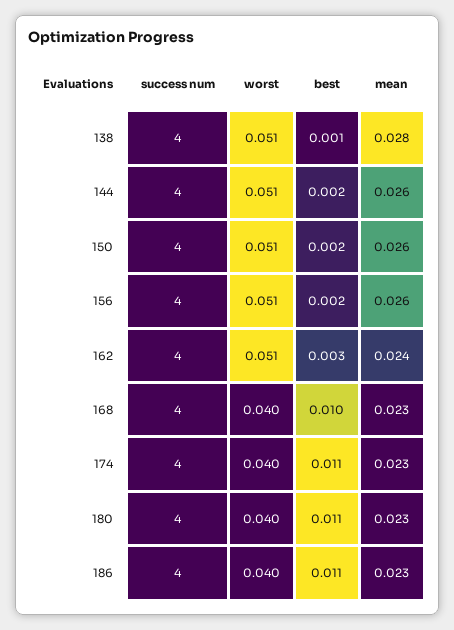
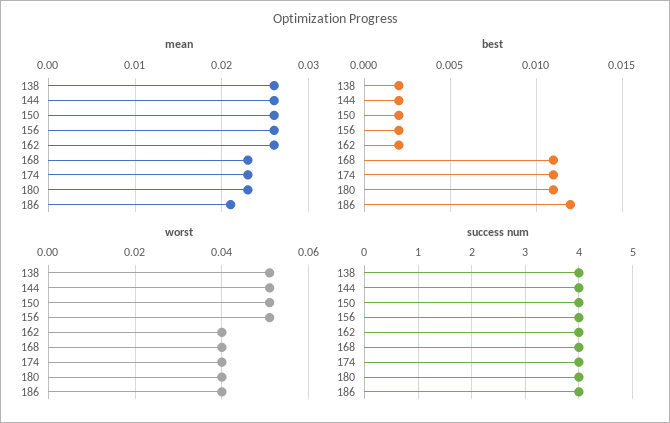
  {
    "success num": {
      "138": 4,
      "144": 4,
      "150": 4,
      "156": 4,
      "162": 4,
      "168": 4,
      "174": 4,
      "180": 4,
      "186": 4
    },
    "worst": {
      "138": 0.051,
      "144": 0.051,
      "150": 0.051,
      "156": 0.051,
-     "162": 0.051,
+     "162": 0.04,
      "168": 0.04,
      "174": 0.04,
      "180": 0.04,
      "186": 0.04
    },
    "best": {
-     "138": 0.001,
+     "138": 0.002,
      "144": 0.002,
      "150": 0.002,
      "156": 0.002,
-     "162": 0.003,
+     "162": 0.002,
-     "168": 0.01,
+     "168": 0.011,
      "174": 0.011,
      "180": 0.011,
-     "186": 0.011
+     "186": 0.012
    },
    "mean": {
-     "138": 0.028,
+     "138": 0.026,
      "144": 0.026,
      "150": 0.026,
      "156": 0.026,
-     "162": 0.024,
+     "162": 0.026,
      "168": 0.023,
      "174": 0.023,
      "180": 0.023,
-     "186": 0.023
+     "186": 0.021
    }
  }

